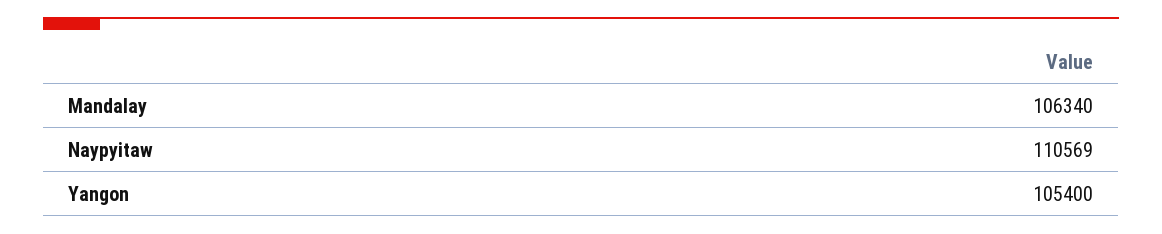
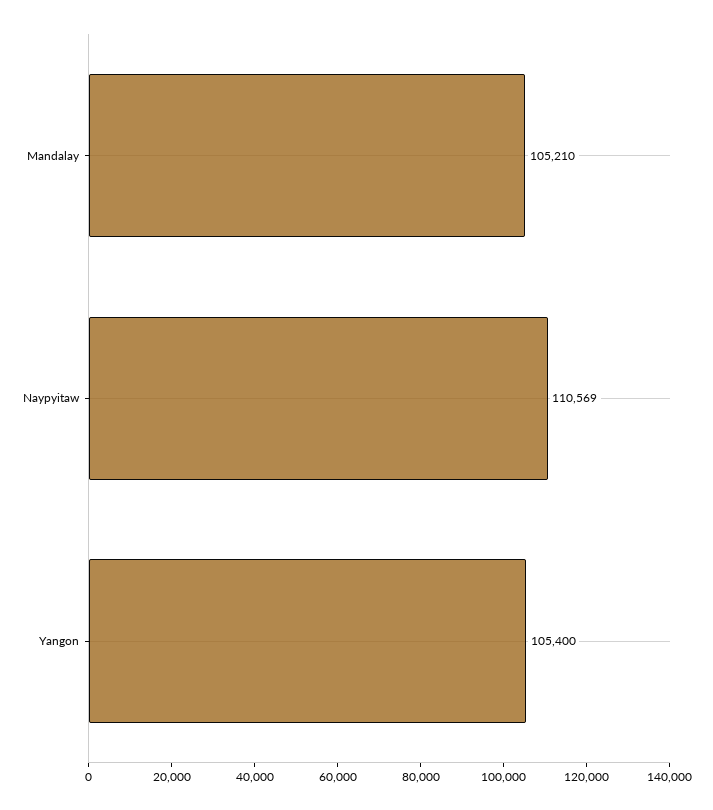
  {
-   "Mandalay": 106340,
+   "Mandalay": 105210,
    "Naypyitaw": 110569,
    "Yangon": 105400
  }

